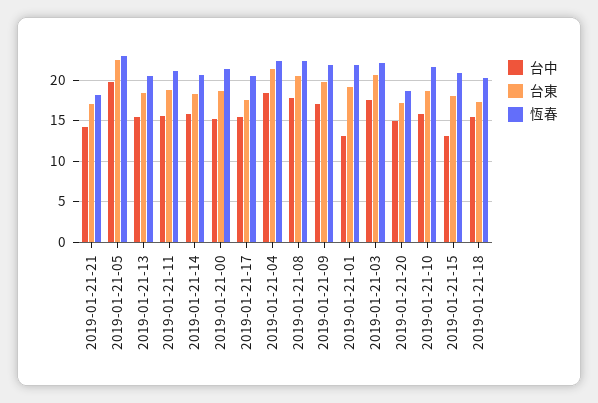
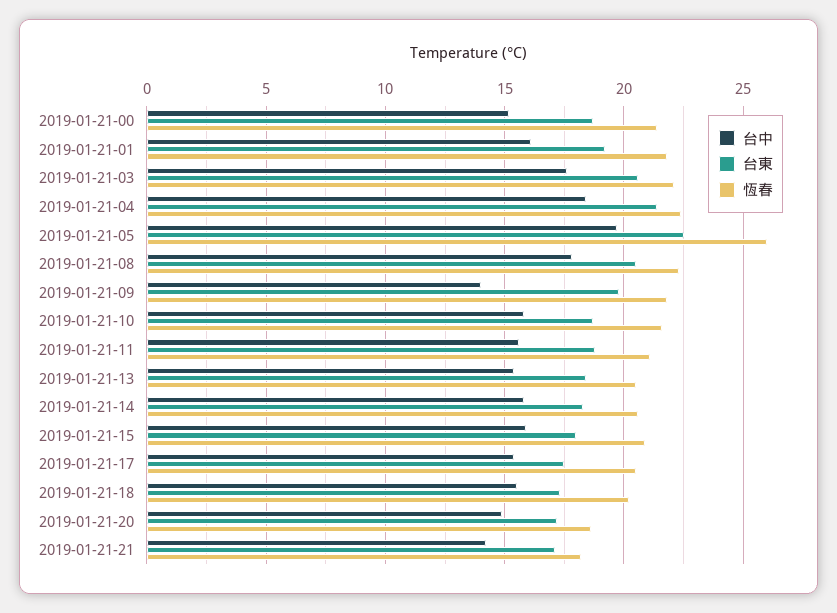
  {
    "台中": {
      "2019-01-21-21": 14,
      "2019-01-21-05": 19.5,
      "2019-01-21-13": 15.5,
      "2019-01-21-11": 15.5,
      "2019-01-21-14": 16,
      "2019-01-21-00": 15,
      "2019-01-21-17": 15.5,
      "2019-01-21-04": 18.5,
      "2019-01-21-08": 18,
-     "2019-01-21-09": 17,
+     "2019-01-21-09": 14,
-     "2019-01-21-01": 13,
+     "2019-01-21-01": 16,
      "2019-01-21-03": 17.5,
      "2019-01-21-20": 15,
      "2019-01-21-10": 16,
-     "2019-01-21-15": 13,
+     "2019-01-21-15": 16,
      "2019-01-21-18": 15.5
    },
    "台東": {
      "2019-01-21-21": 17,
      "2019-01-21-05": 22.5,
      "2019-01-21-13": 18.5,
      "2019-01-21-11": 19,
      "2019-01-21-14": 18.5,
      "2019-01-21-00": 18.5,
      "2019-01-21-17": 17.5,
      "2019-01-21-04": 21.5,
      "2019-01-21-08": 20.5,
      "2019-01-21-09": 20,
      "2019-01-21-01": 19,
      "2019-01-21-03": 20.5,
      "2019-01-21-20": 17,
      "2019-01-21-10": 18.5,
      "2019-01-21-15": 18,
      "2019-01-21-18": 17.5
    },
    "恆春": {
      "2019-01-21-21": 18,
-     "2019-01-21-05": 23,
+     "2019-01-21-05": 26,
      "2019-01-21-13": 20.5,
      "2019-01-21-11": 21,
      "2019-01-21-14": 20.5,
      "2019-01-21-00": 21.5,
      "2019-01-21-17": 20.5,
      "2019-01-21-04": 22.5,
      "2019-01-21-08": 22.5,
      "2019-01-21-09": 22,
      "2019-01-21-01": 22,
      "2019-01-21-03": 22,
      "2019-01-21-20": 18.5,
      "2019-01-21-10": 21.5,
      "2019-01-21-15": 21,
      "2019-01-21-18": 20
    }
  }

